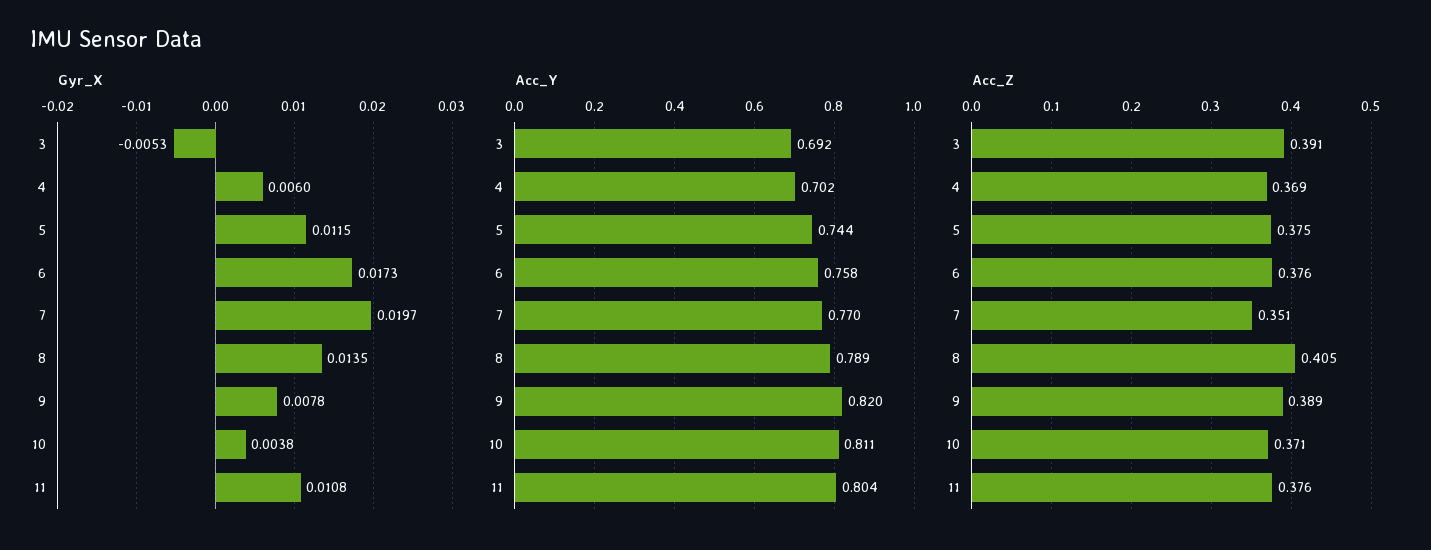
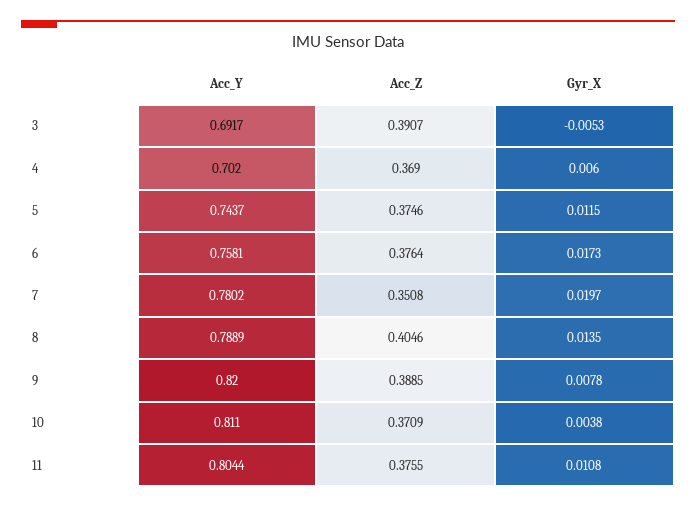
  {
    "Gyr_X": {
      "3": -0.0053,
      "4": 0.006,
      "5": 0.0115,
      "6": 0.0173,
      "7": 0.0197,
      "8": 0.0135,
      "9": 0.0078,
      "10": 0.0038,
      "11": 0.0108
    },
    "Acc_Y": {
      "3": 0.6917,
      "4": 0.702,
      "5": 0.7437,
      "6": 0.7581,
-     "7": 0.77,
+     "7": 0.7802,
      "8": 0.7889,
      "9": 0.82,
      "10": 0.811,
      "11": 0.8044
    },
    "Acc_Z": {
      "3": 0.3907,
      "4": 0.369,
      "5": 0.3746,
      "6": 0.3764,
      "7": 0.3508,
      "8": 0.4046,
      "9": 0.3885,
      "10": 0.3709,
      "11": 0.3755
    }
  }

